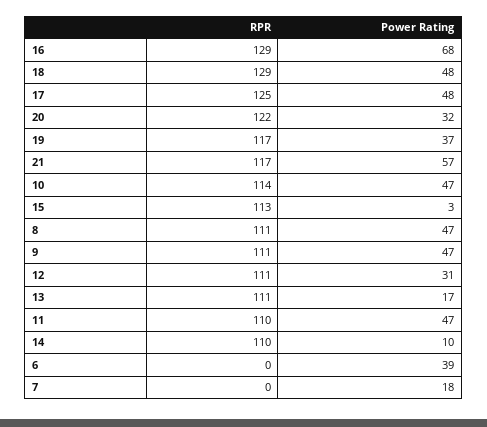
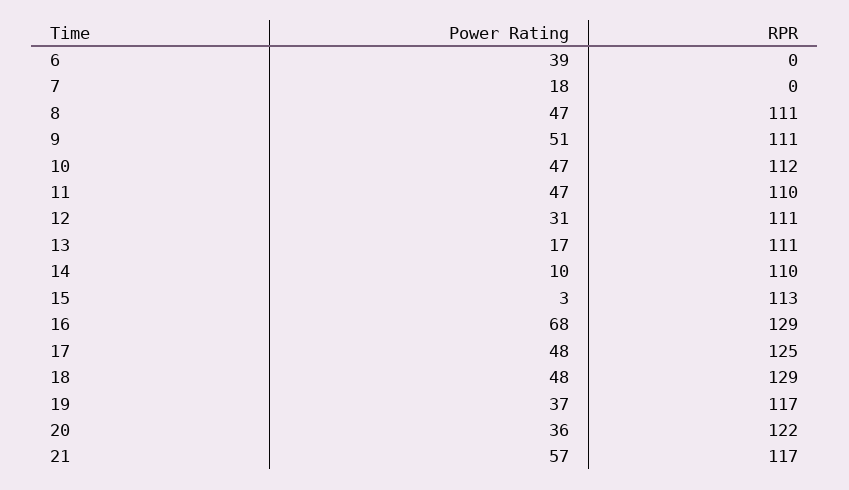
  {
    "RPR": {
      "16": 129,
      "18": 129,
      "17": 125,
      "20": 122,
      "19": 117,
      "21": 117,
-     "10": 114,
+     "10": 112,
      "15": 113,
      "8": 111,
      "9": 111,
      "12": 111,
      "13": 111,
      "11": 110,
      "14": 110,
      "6": 0,
      "7": 0
    },
    "Power Rating": {
      "16": 68,
      "18": 48,
      "17": 48,
-     "20": 32,
+     "20": 36,
      "19": 37,
      "21": 57,
      "10": 47,
      "15": 3,
      "8": 47,
-     "9": 47,
+     "9": 51,
      "12": 31,
      "13": 17,
      "11": 47,
      "14": 10,
      "6": 39,
      "7": 18
    }
  }

